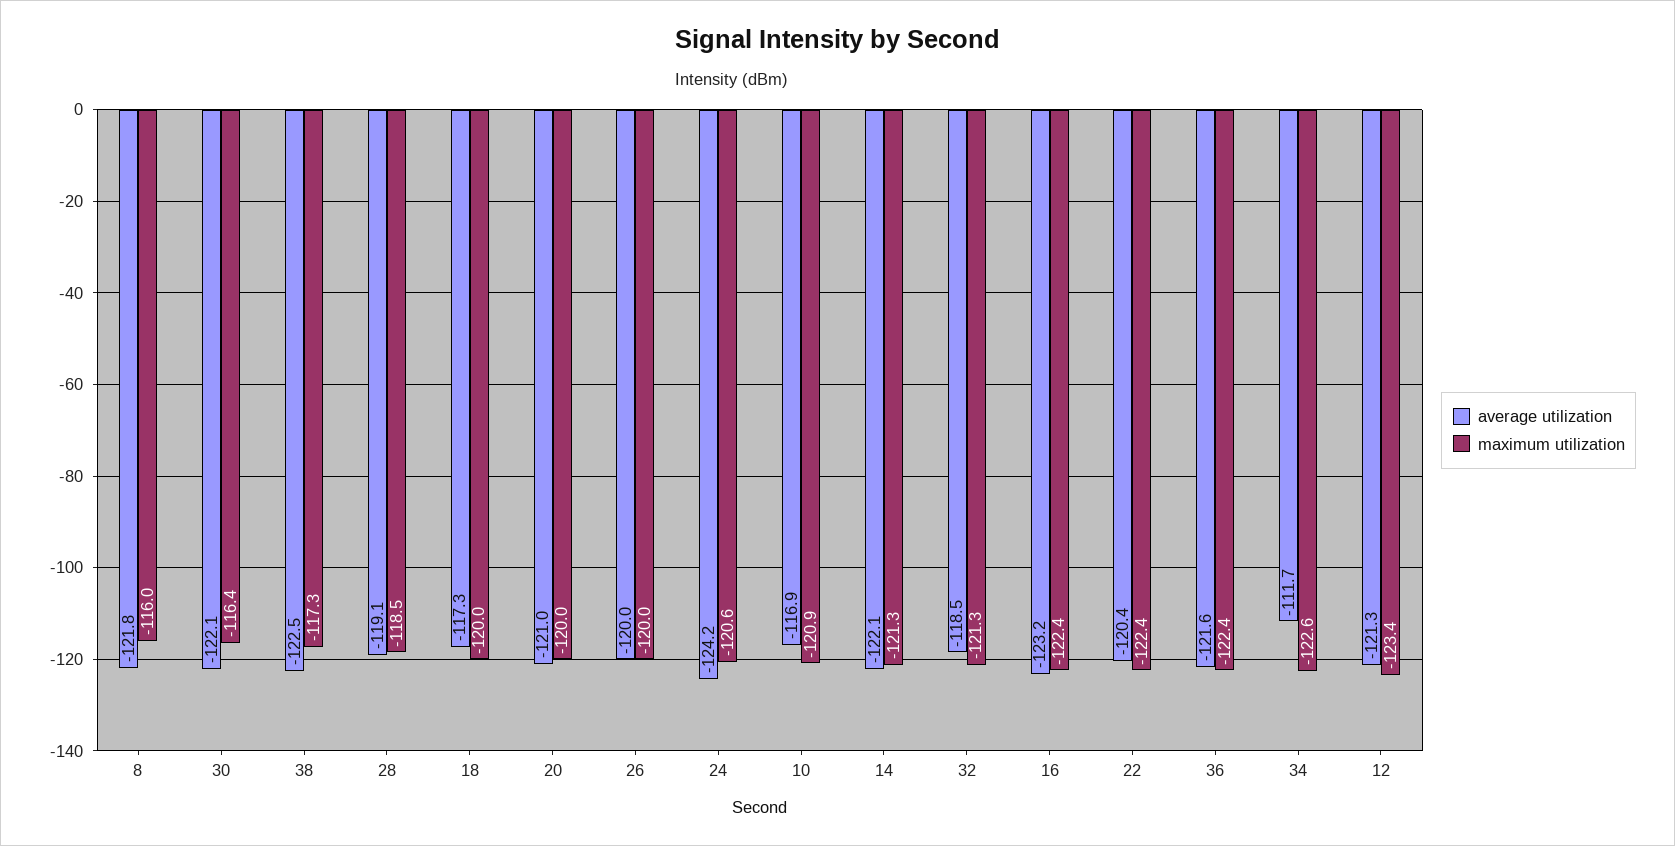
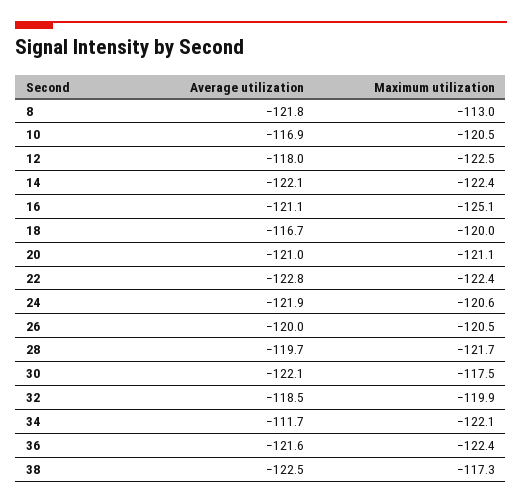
  {
    "average utilization": {
      "8": -121.8,
      "30": -122.1,
      "38": -122.5,
-     "28": -119.1,
+     "28": -119.7,
-     "18": -117.3,
+     "18": -116.7,
      "20": -121,
      "26": -120,
-     "24": -124.2,
+     "24": -121.9,
      "10": -116.9,
      "14": -122.1,
      "32": -118.5,
-     "16": -123.2,
+     "16": -121.1,
-     "22": -120.4,
+     "22": -122.8,
      "36": -121.6,
      "34": -111.7,
-     "12": -121.3
+     "12": -118
    },
    "maximum utilization": {
-     "8": -116,
+     "8": -113,
-     "30": -116.4,
+     "30": -117.5,
      "38": -117.3,
-     "28": -118.5,
+     "28": -121.7,
      "18": -120,
-     "20": -120,
+     "20": -121.1,
-     "26": -120,
+     "26": -120.5,
      "24": -120.6,
-     "10": -120.9,
+     "10": -120.5,
-     "14": -121.3,
+     "14": -122.4,
-     "32": -121.3,
+     "32": -119.9,
-     "16": -122.4,
+     "16": -125.1,
      "22": -122.4,
      "36": -122.4,
-     "34": -122.6,
+     "34": -122.1,
-     "12": -123.4
+     "12": -122.5
    }
  }

